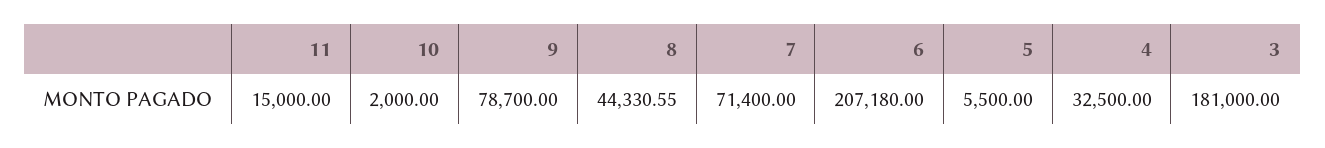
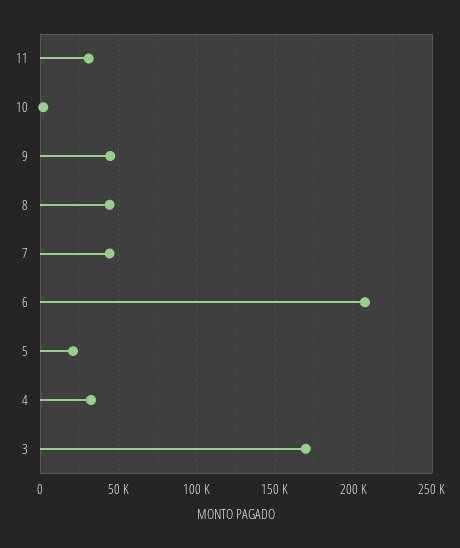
  {
-   "11": 15000,
+   "11": 30000,
    "10": 2000,
-   "9": 78700,
+   "9": 45000,
    "8": 44330.55,
-   "7": 71400,
+   "7": 45000,
    "6": 207180,
-   "5": 5500,
+   "5": 20000,
    "4": 32500,
-   "3": 181000
+   "3": 170000
  }

